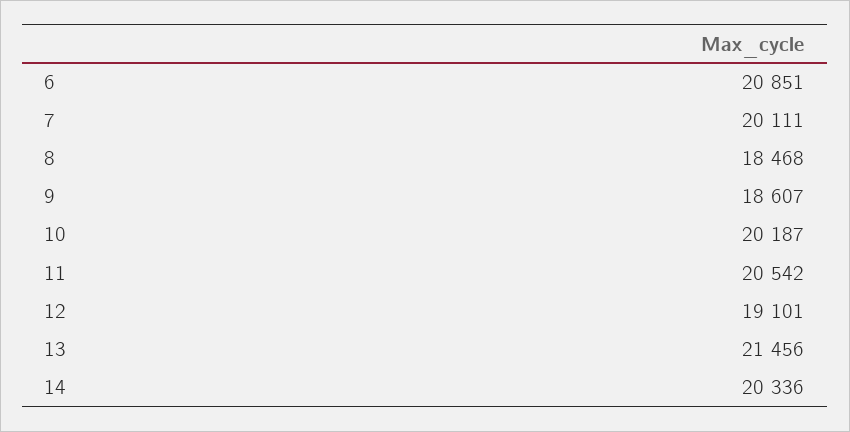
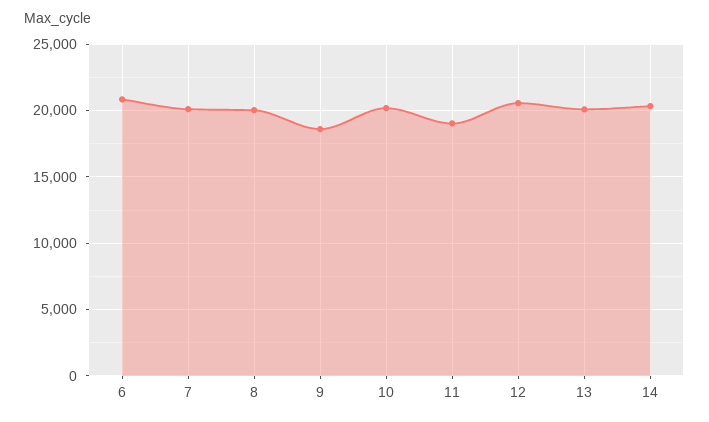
  {
    "6": 20851,
    "7": 20111,
-   "8": 18468,
+   "8": 20000,
    "9": 18607,
    "10": 20187,
-   "11": 20542,
+   "11": 19000,
-   "12": 19101,
+   "12": 20500,
-   "13": 21456,
+   "13": 20000,
    "14": 20336
  }

